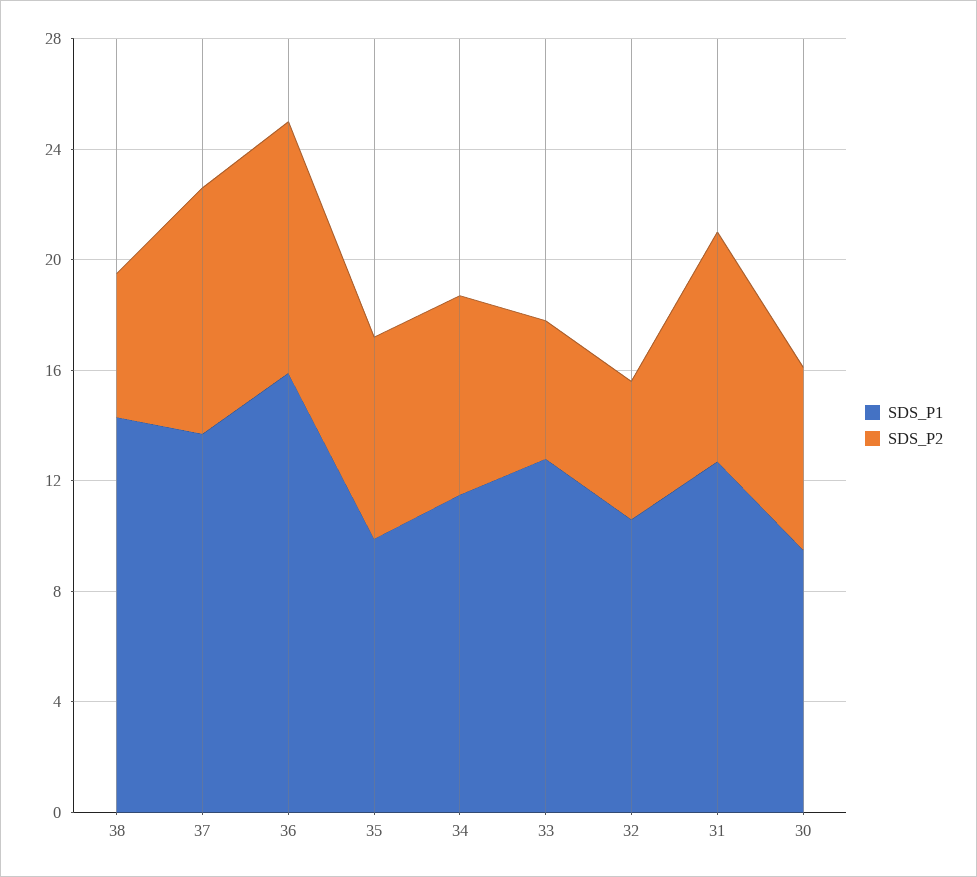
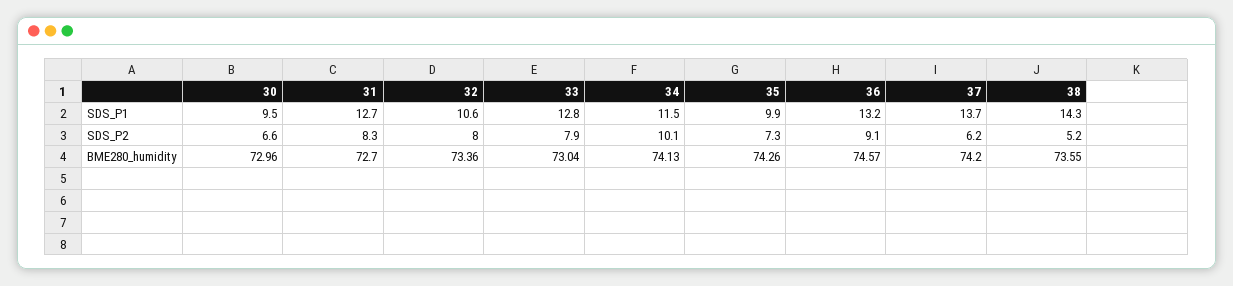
  {
    "SDS_P1": {
      "38": 14.3,
      "37": 13.7,
-     "36": 16,
+     "36": 13.2,
      "35": 9.9,
      "34": 11.5,
      "33": 12.8,
      "32": 10.6,
      "31": 12.7,
      "30": 9.5
    },
    "SDS_P2": {
      "38": 5.2,
-     "37": 9,
+     "37": 6.2,
      "36": 9.1,
      "35": 7.3,
-     "34": 7,
+     "34": 10.1,
-     "33": 5,
+     "33": 7.9,
-     "32": 5,
+     "32": 8,
      "31": 8.3,
      "30": 6.6
-   }
+   },
+   "BME280_humidity": {
+     "30": 72.96,
+     "31": 72.7,
+     "32": 73.36,
+     "33": 73.04,
+     "34": 74.13,
+     "35": 74.26,
+     "36": 74.57,
+     "37": 74.2,
+     "38": 73.55
+   }
  }

